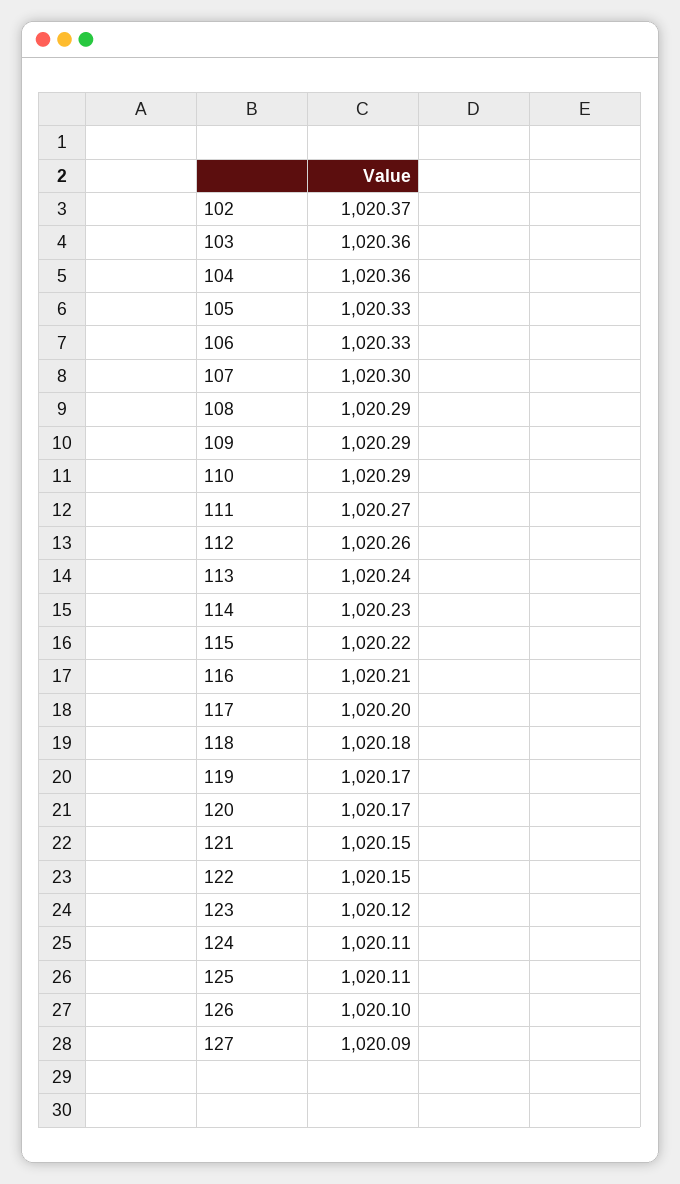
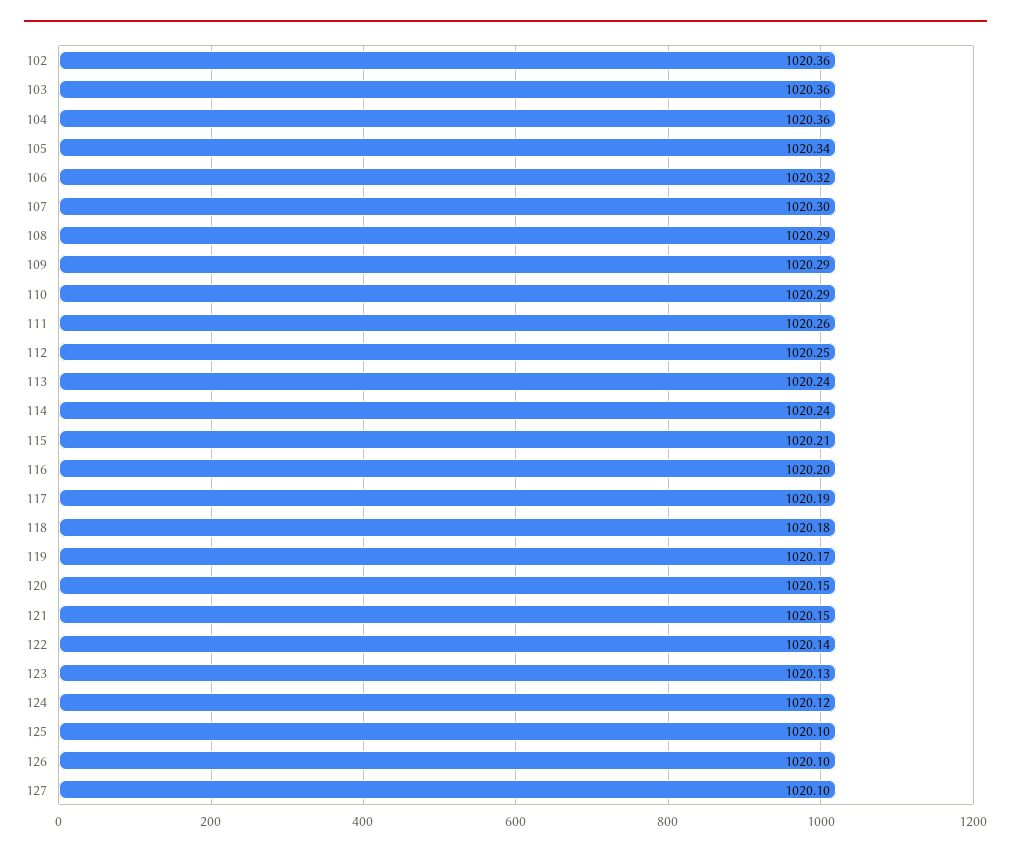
  {
-   "102": 1020.37,
+   "102": 1020.36,
    "103": 1020.36,
    "104": 1020.36,
-   "105": 1020.33,
+   "105": 1020.34,
-   "106": 1020.33,
+   "106": 1020.32,
    "107": 1020.3,
    "108": 1020.29,
    "109": 1020.29,
    "110": 1020.29,
-   "111": 1020.27,
+   "111": 1020.26,
-   "112": 1020.26,
+   "112": 1020.25,
    "113": 1020.24,
-   "114": 1020.23,
+   "114": 1020.24,
-   "115": 1020.22,
+   "115": 1020.21,
-   "116": 1020.21,
+   "116": 1020.2,
-   "117": 1020.2,
+   "117": 1020.19,
    "118": 1020.18,
    "119": 1020.17,
-   "120": 1020.17,
+   "120": 1020.15,
    "121": 1020.15,
-   "122": 1020.15,
+   "122": 1020.14,
-   "123": 1020.12,
+   "123": 1020.13,
-   "124": 1020.11,
+   "124": 1020.12,
-   "125": 1020.11,
+   "125": 1020.1,
    "126": 1020.1,
-   "127": 1020.09
+   "127": 1020.1
  }

